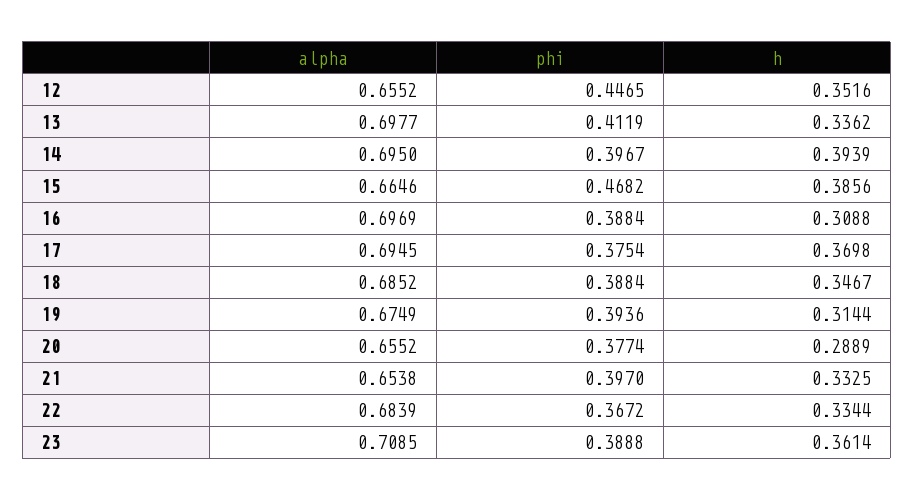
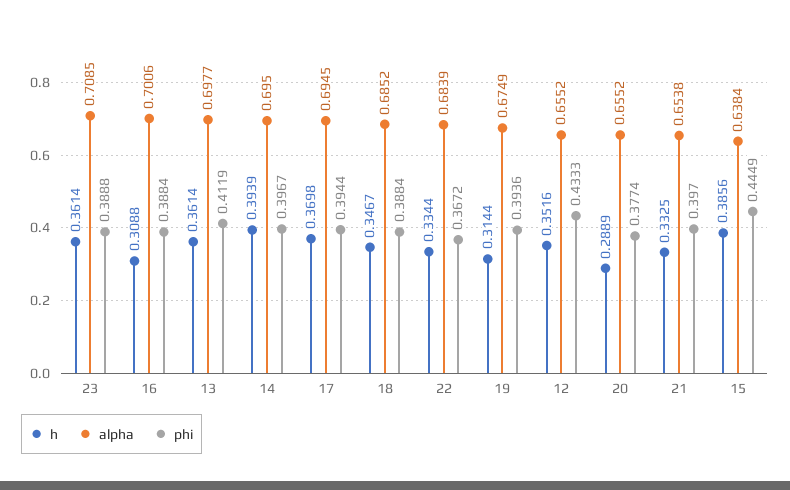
  {
    "alpha": {
      "12": 0.6552,
      "13": 0.6977,
      "14": 0.695,
-     "15": 0.6646,
+     "15": 0.6384,
-     "16": 0.6969,
+     "16": 0.7006,
      "17": 0.6945,
      "18": 0.6852,
      "19": 0.6749,
      "20": 0.6552,
      "21": 0.6538,
      "22": 0.6839,
      "23": 0.7085
    },
    "phi": {
-     "12": 0.4465,
+     "12": 0.4333,
      "13": 0.4119,
      "14": 0.3967,
-     "15": 0.4682,
+     "15": 0.4449,
      "16": 0.3884,
-     "17": 0.3754,
+     "17": 0.3944,
      "18": 0.3884,
      "19": 0.3936,
      "20": 0.3774,
      "21": 0.397,
      "22": 0.3672,
      "23": 0.3888
    },
    "h": {
      "12": 0.3516,
-     "13": 0.3362,
+     "13": 0.3614,
      "14": 0.3939,
      "15": 0.3856,
      "16": 0.3088,
      "17": 0.3698,
      "18": 0.3467,
      "19": 0.3144,
      "20": 0.2889,
      "21": 0.3325,
      "22": 0.3344,
      "23": 0.3614
    }
  }

